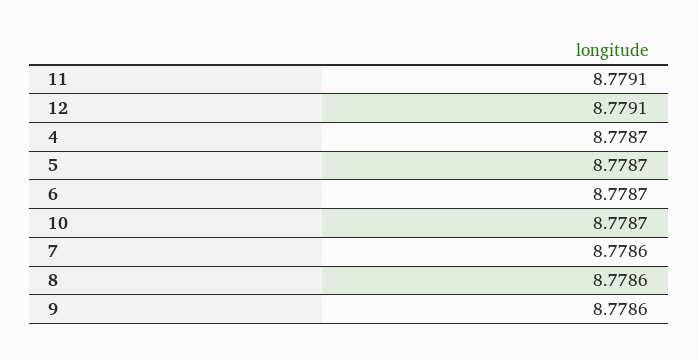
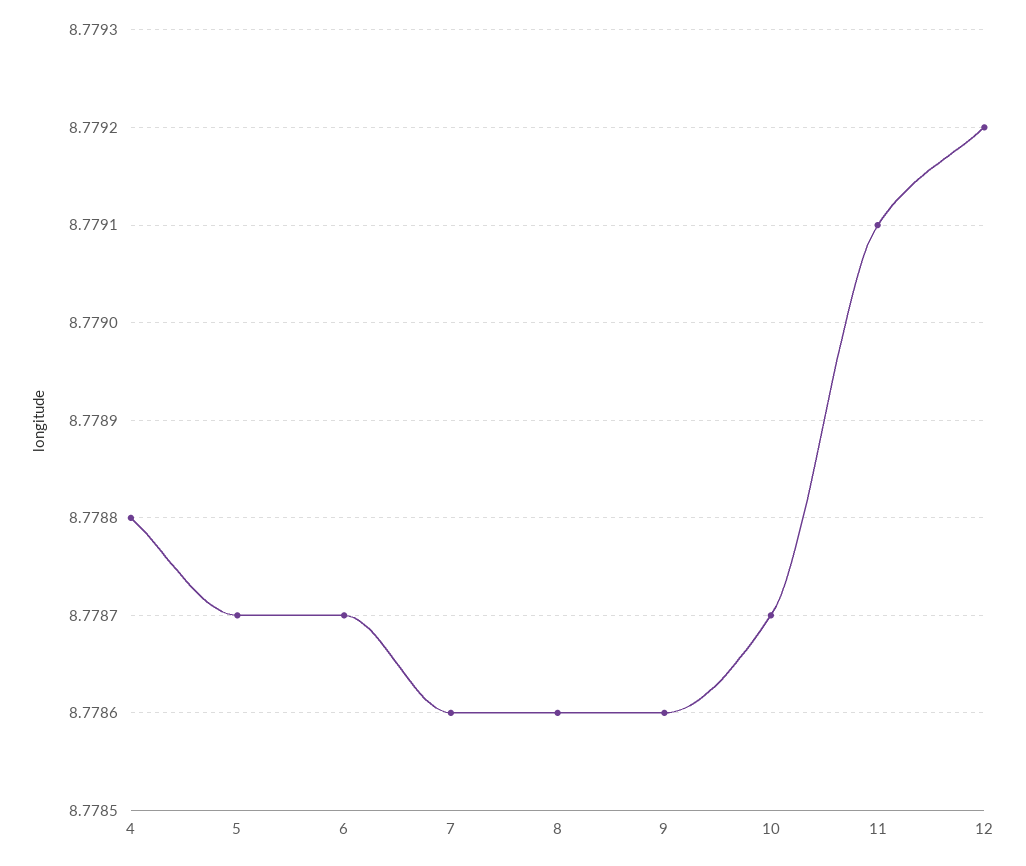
  {
    "11": 8.7791,
-   "12": 8.7791,
+   "12": 8.7792,
-   "4": 8.7787,
+   "4": 8.7788,
    "5": 8.7787,
    "6": 8.7787,
    "10": 8.7787,
    "7": 8.7786,
    "8": 8.7786,
    "9": 8.7786
  }

